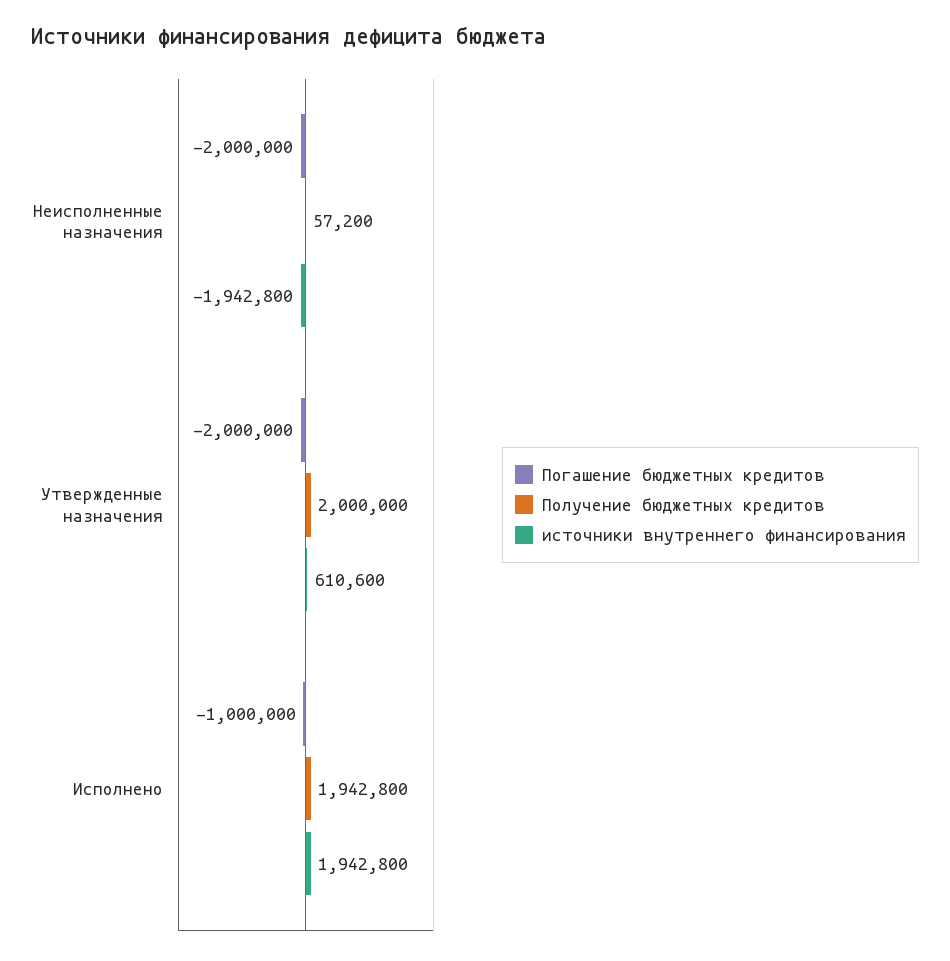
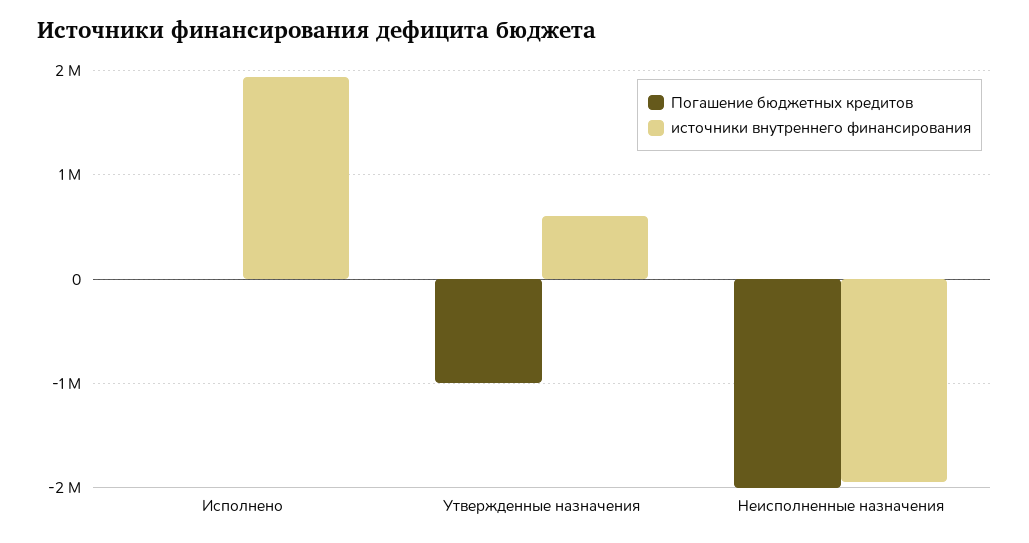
  {
    "Погашение бюджетных кредитов": {
      "Неисполненные назначения": -2000000,
-     "Утвержденные назначения": -2000000,
+     "Утвержденные назначения": -1000000,
-     "Исполнено": -1000000
+     "Исполнено": 0
    },
-   "Получение бюджетных кредитов": {
-     "Неисполненные назначения": 57200,
-     "Утвержденные назначения": 2000000,
-     "Исполнено": 1942800
-   },
    "источники внутреннего финансирования": {
      "Неисполненные назначения": -1942800,
      "Утвержденные назначения": 610600,
      "Исполнено": 1942800
    }
  }

